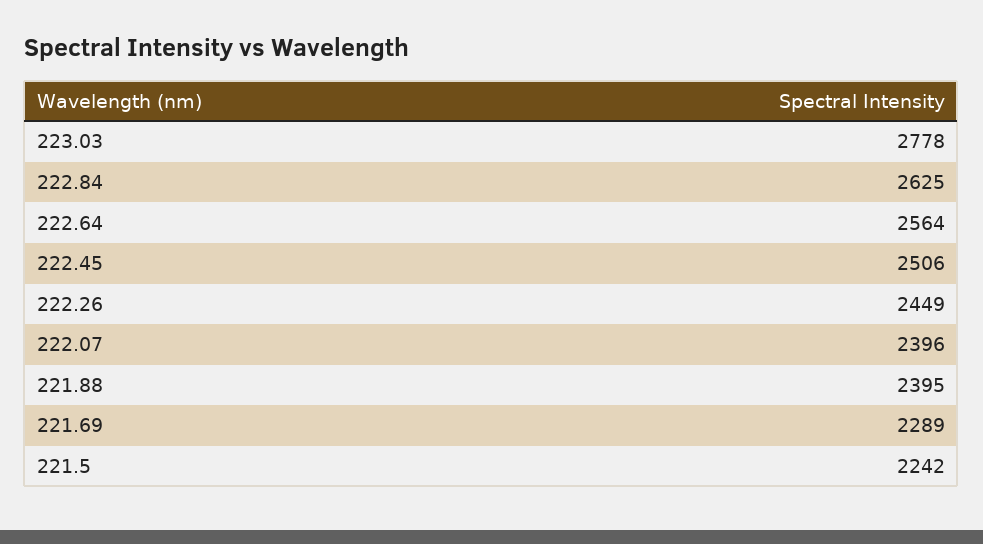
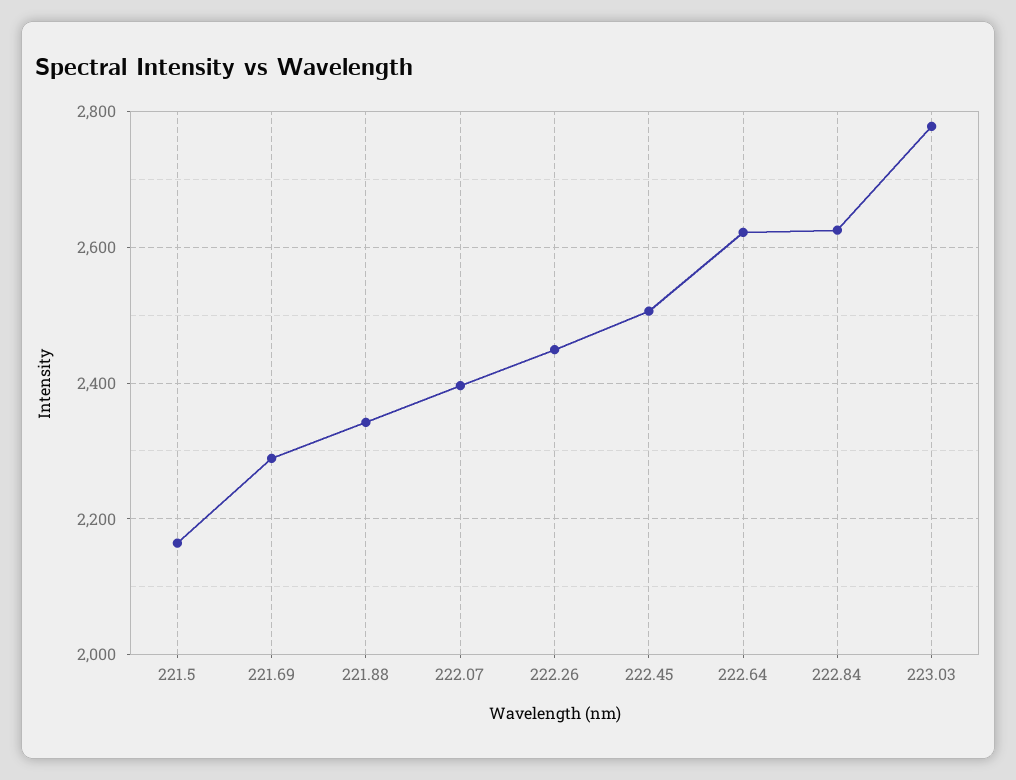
  {
    "223.03": 2778,
    "222.84": 2625,
-   "222.64": 2564,
+   "222.64": 2620,
    "222.45": 2506,
    "222.26": 2449,
    "222.07": 2396,
-   "221.88": 2395,
+   "221.88": 2340,
    "221.69": 2289,
-   "221.5": 2242
+   "221.5": 2160
  }

